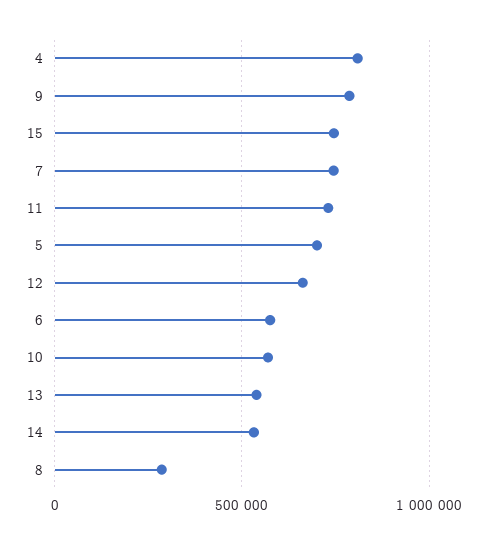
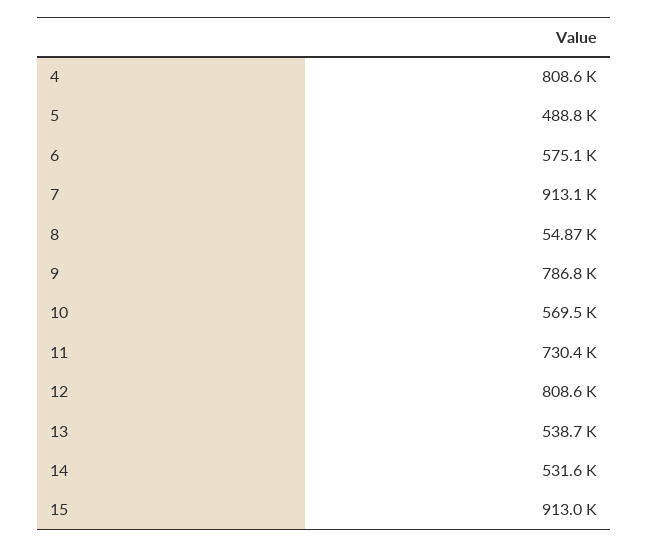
  {
    "4": 808600,
    "9": 786800,
-   "15": 750000,
+   "15": 913000,
-   "7": 750000,
+   "7": 913100,
    "11": 730400,
-   "5": 700000,
+   "5": 488800,
-   "12": 650000,
+   "12": 808600,
    "6": 575100,
    "10": 569500,
    "13": 538700,
    "14": 531600,
-   "8": 300000
+   "8": 54870
  }

